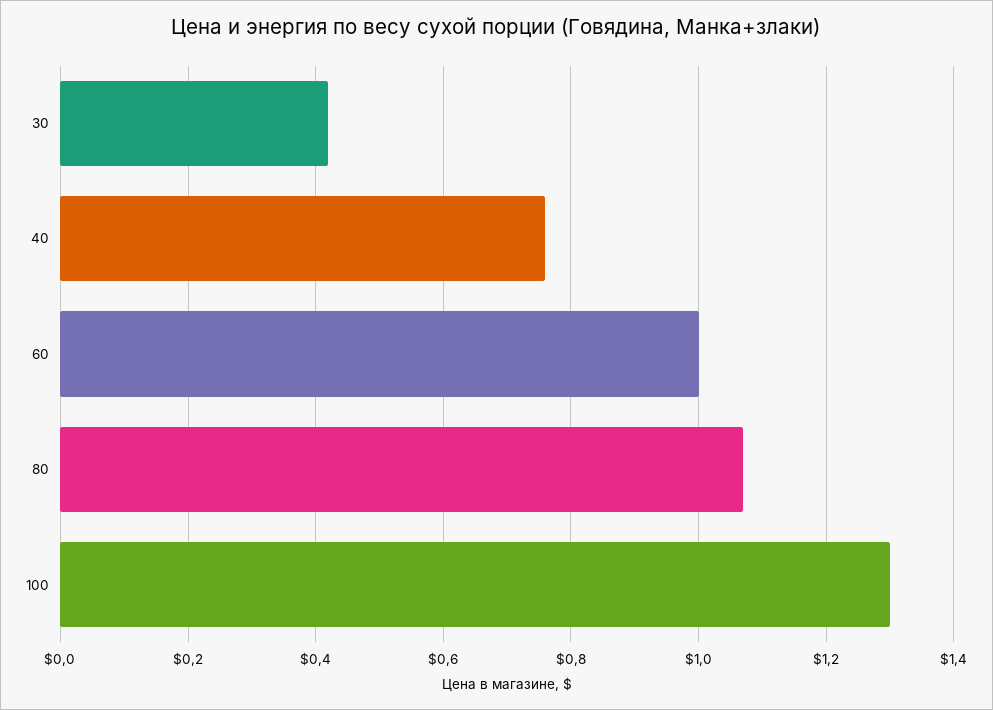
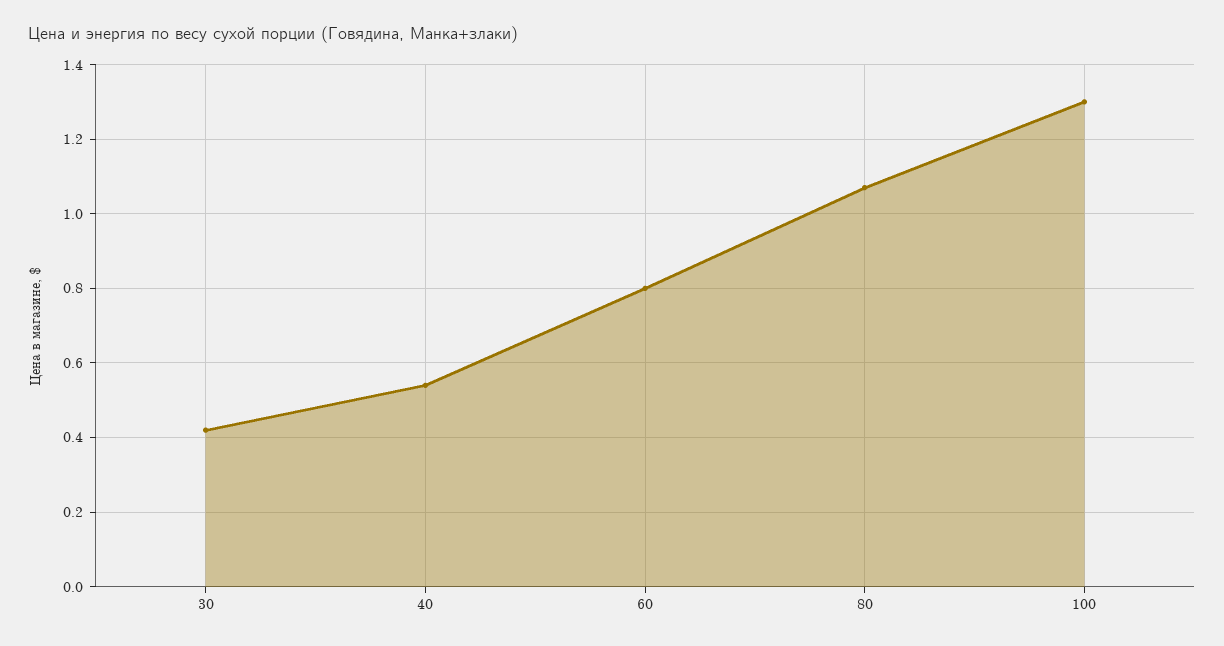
  {
    "30": 0.4,
-   "40": 0.75,
+   "40": 0.55,
-   "60": 1,
+   "60": 0.8,
    "80": 1.05,
    "100": 1.3
  }

